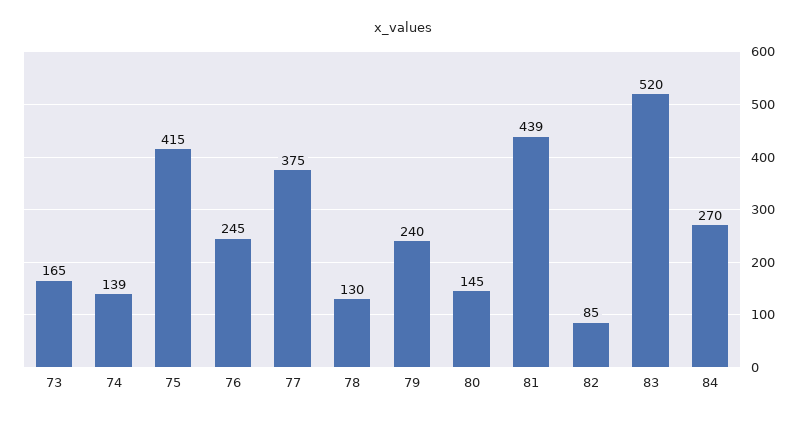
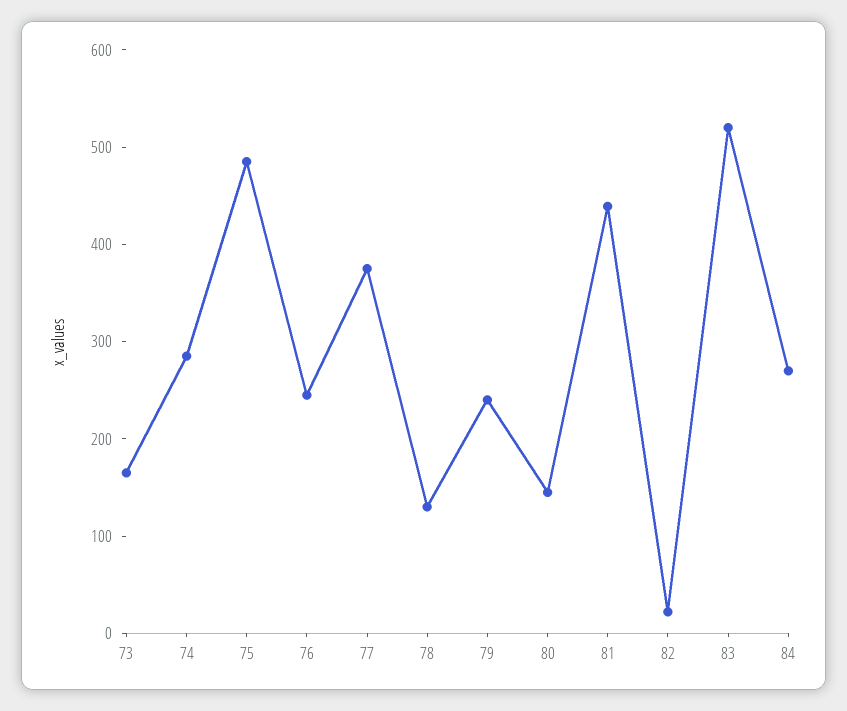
  {
    "73": 165,
-   "74": 139,
+   "74": 280,
-   "75": 415,
+   "75": 480,
    "76": 245,
    "77": 375,
    "78": 130,
    "79": 240,
    "80": 145,
    "81": 439,
-   "82": 85,
+   "82": 20,
    "83": 520,
    "84": 270
  }

